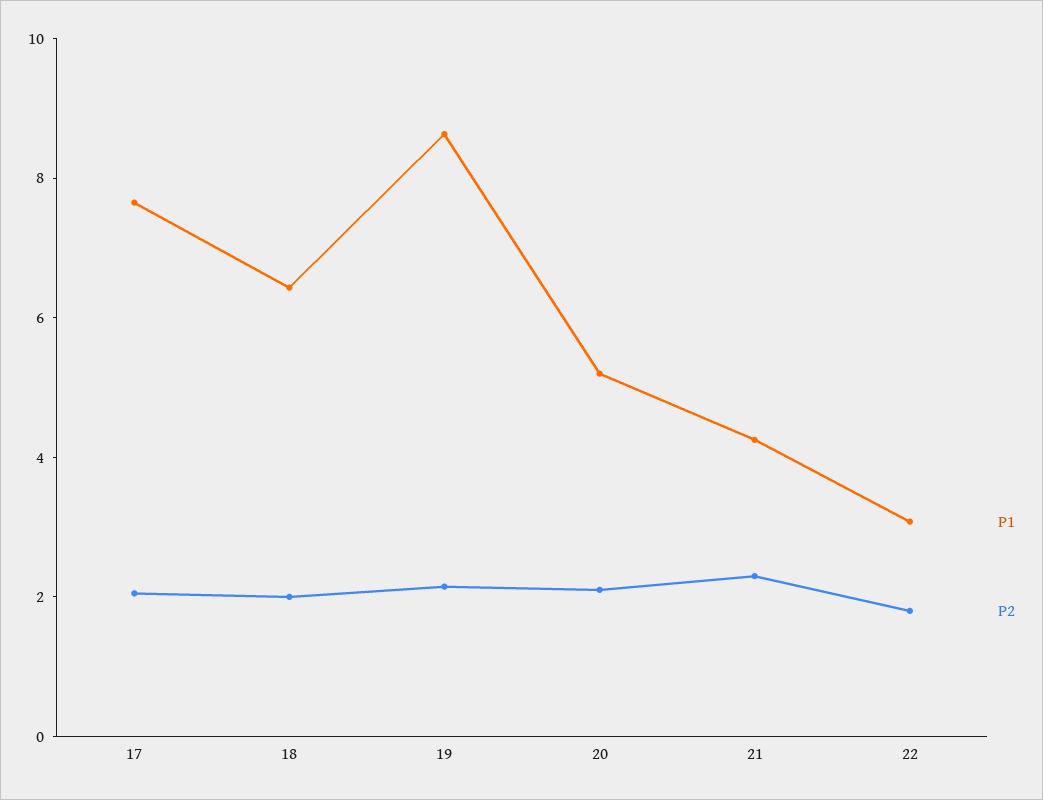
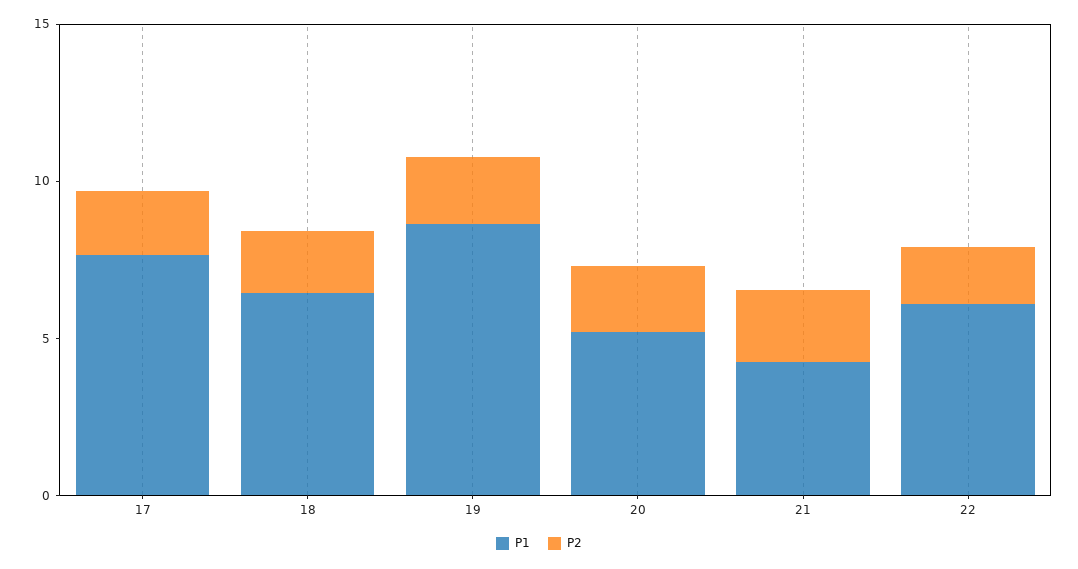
  {
    "P1": {
      "17": 7.5,
      "18": 6.5,
      "19": 8.5,
      "20": 5,
      "21": 4.5,
-     "22": 3
+     "22": 6
    },
    "P2": {
      "17": 2,
      "18": 2,
      "19": 2,
      "20": 2,
      "21": 2.5,
      "22": 2
    }
  }

